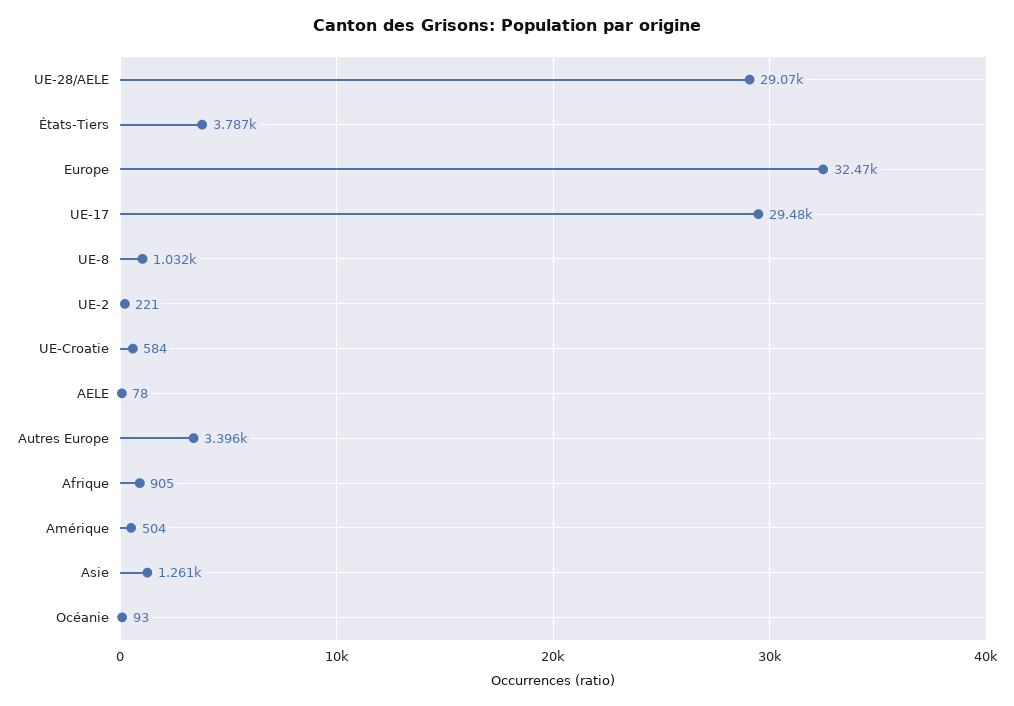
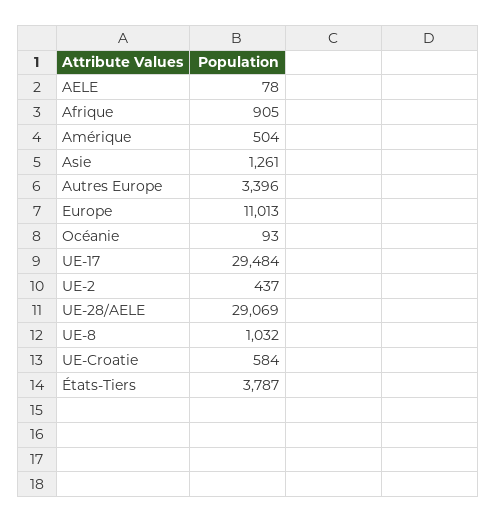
  {
    "UE-28/AELE": 29069,
    "États-Tiers": 3787,
-   "Europe": 32470,
+   "Europe": 11013,
    "UE-17": 29484,
    "UE-8": 1032,
-   "UE-2": 221,
+   "UE-2": 437,
    "UE-Croatie": 584,
    "AELE": 78,
    "Autres Europe": 3396,
    "Afrique": 905,
    "Amérique": 504,
    "Asie": 1261,
    "Océanie": 93
  }

